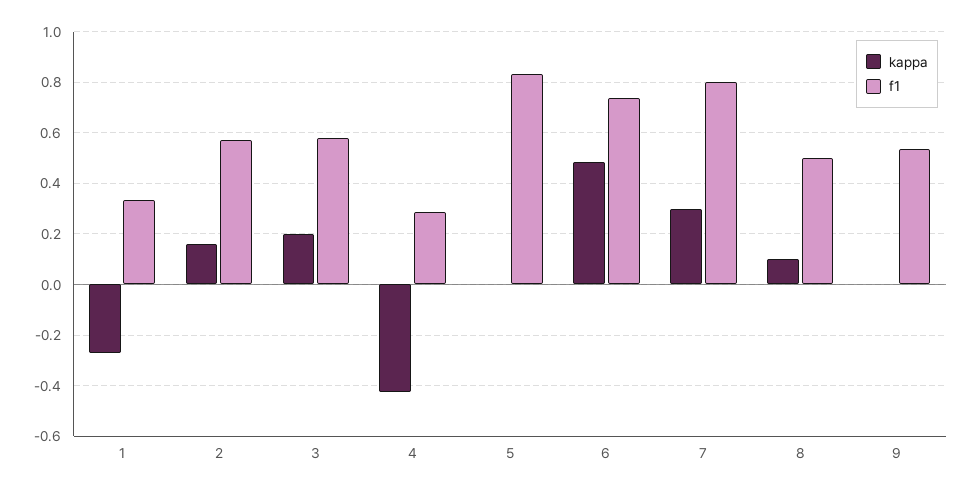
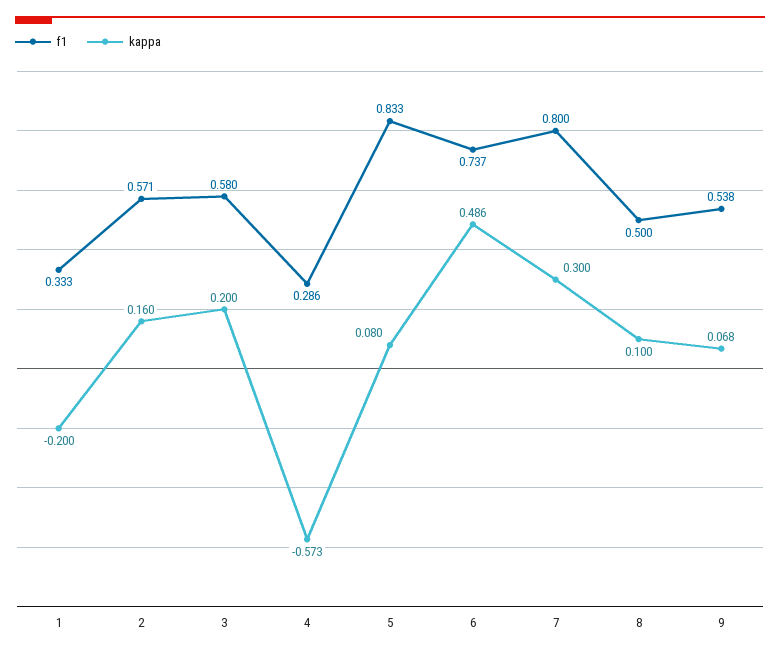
  {
    "kappa": {
-     "1": -0.275,
+     "1": -0.2,
      "2": 0.16,
      "3": 0.2,
-     "4": -0.425,
+     "4": -0.573,
-     "5": 0,
+     "5": 0.08,
      "6": 0.486,
      "7": 0.3,
      "8": 0.1,
-     "9": 0
+     "9": 0.068
    },
    "f1": {
      "1": 0.333,
      "2": 0.571,
      "3": 0.58,
      "4": 0.286,
      "5": 0.833,
      "6": 0.737,
      "7": 0.8,
      "8": 0.5,
      "9": 0.538
    }
  }

